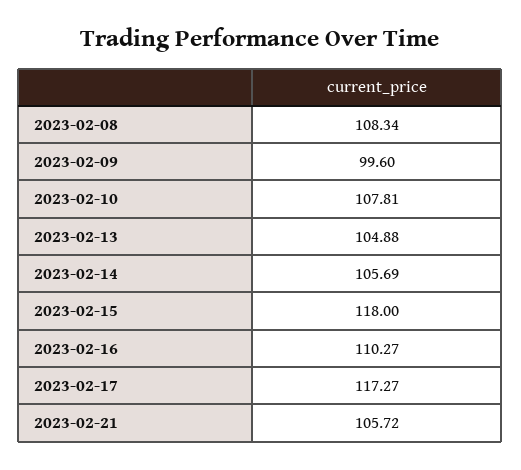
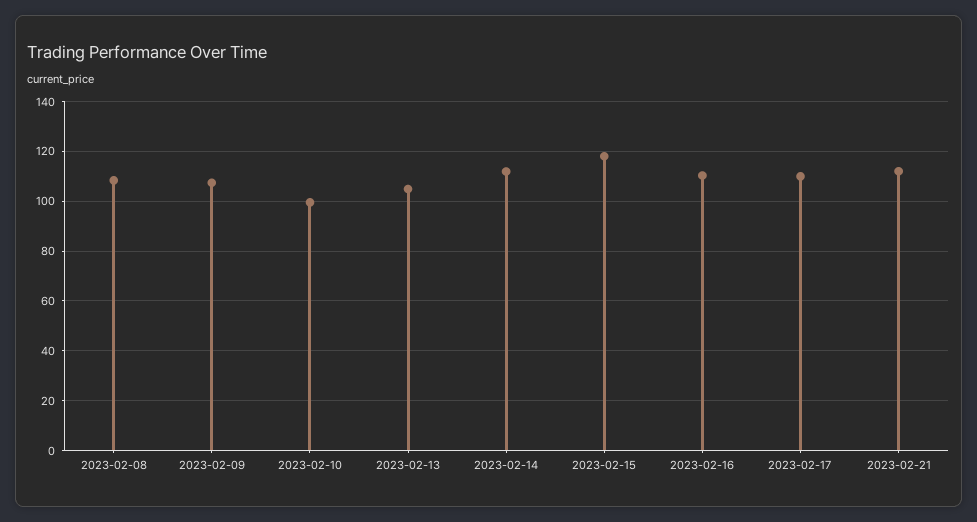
  {
    "2023-02-08": 108.34,
-   "2023-02-09": 99.6,
+   "2023-02-09": 107.5,
-   "2023-02-10": 107.81,
+   "2023-02-10": 100,
    "2023-02-13": 104.88,
-   "2023-02-14": 105.69,
+   "2023-02-14": 112.5,
    "2023-02-15": 118,
    "2023-02-16": 110.27,
-   "2023-02-17": 117.27,
+   "2023-02-17": 110,
-   "2023-02-21": 105.72
+   "2023-02-21": 112.5
  }

